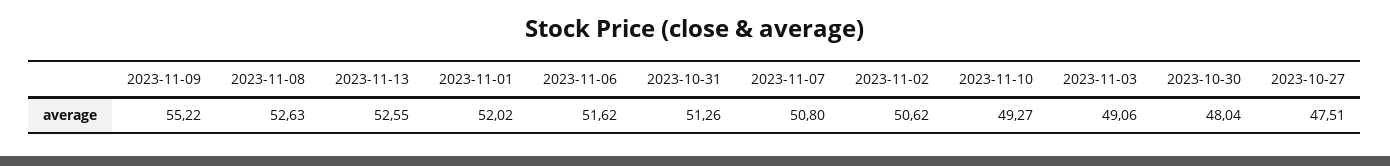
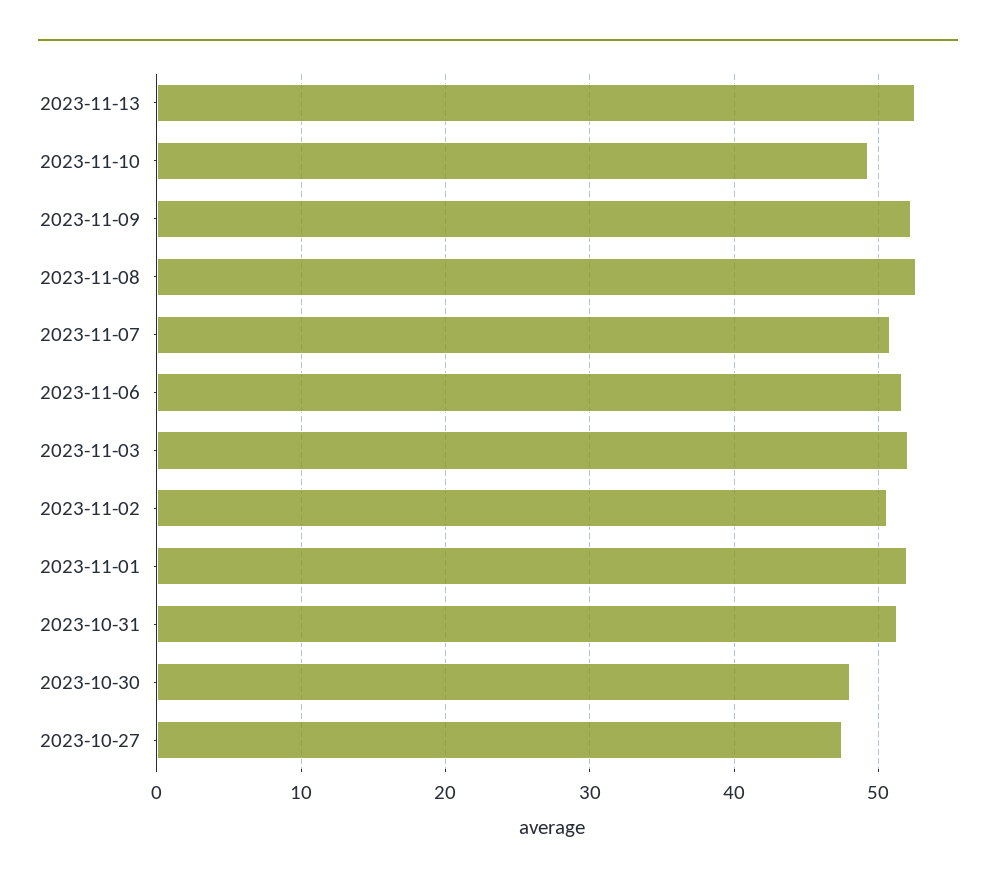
  {
-   "2023-11-09": 55.22,
+   "2023-11-09": 52,
    "2023-11-08": 52.63,
    "2023-11-13": 52.55,
    "2023-11-01": 52.02,
    "2023-11-06": 51.62,
    "2023-10-31": 51.26,
    "2023-11-07": 50.8,
    "2023-11-02": 50.62,
    "2023-11-10": 49.27,
-   "2023-11-03": 49.06,
+   "2023-11-03": 52,
    "2023-10-30": 48.04,
    "2023-10-27": 47.51
  }

